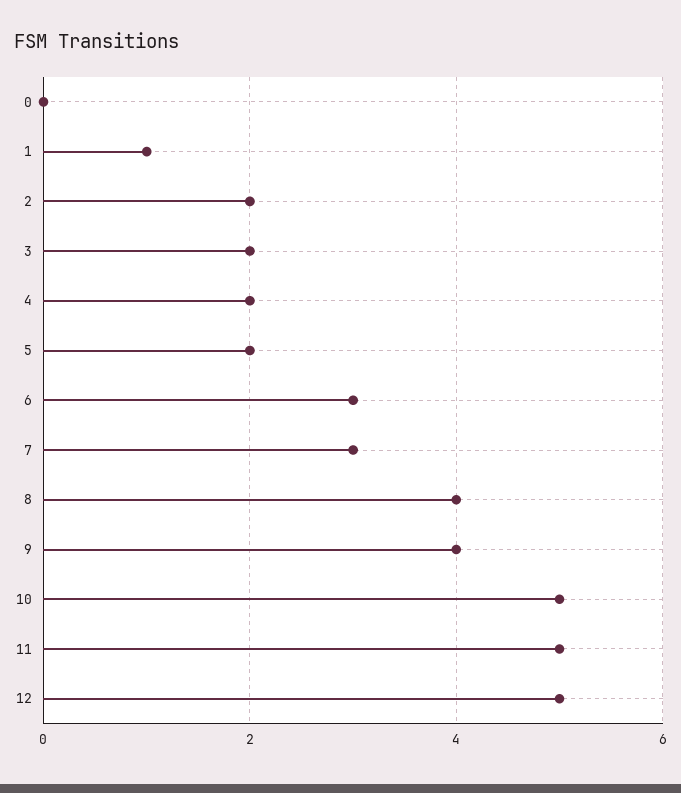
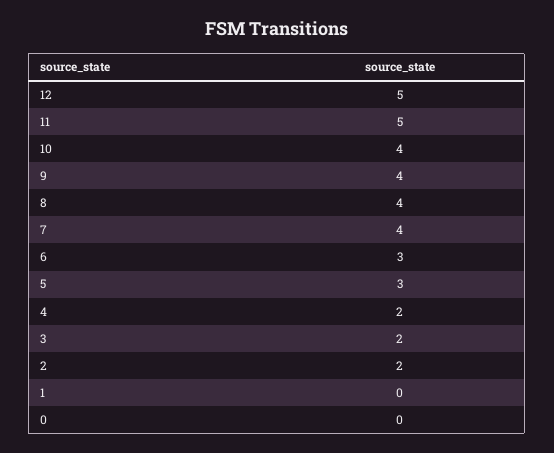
  {
    "0": 0,
-   "1": 1,
+   "1": 0,
    "2": 2,
    "3": 2,
    "4": 2,
-   "5": 2,
+   "5": 3,
    "6": 3,
-   "7": 3,
+   "7": 4,
    "8": 4,
    "9": 4,
-   "10": 5,
+   "10": 4,
    "11": 5,
    "12": 5
  }

